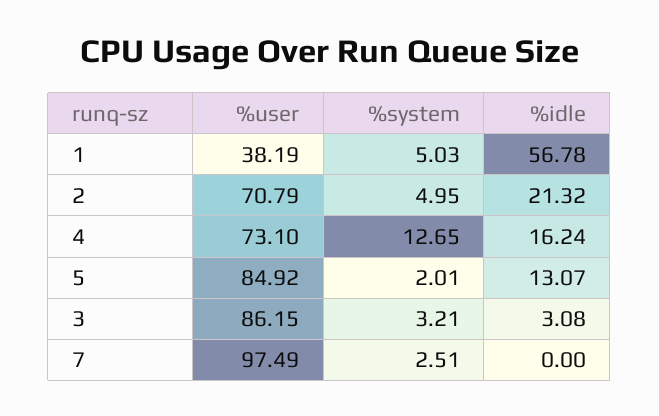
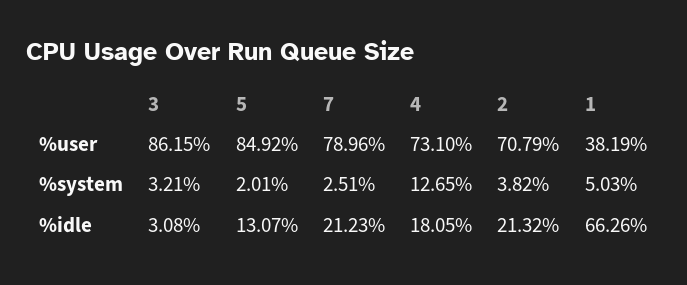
  {
    "%user": {
      "1": 38.19,
      "2": 70.79,
      "4": 73.1,
      "5": 84.92,
      "3": 86.15,
-     "7": 97.49
+     "7": 78.96
    },
    "%system": {
      "1": 5.03,
-     "2": 4.95,
+     "2": 3.82,
      "4": 12.65,
      "5": 2.01,
      "3": 3.21,
      "7": 2.51
    },
    "%idle": {
-     "1": 56.78,
+     "1": 66.26,
      "2": 21.32,
-     "4": 16.24,
+     "4": 18.05,
      "5": 13.07,
      "3": 3.08,
-     "7": 0
+     "7": 21.23
    }
  }

